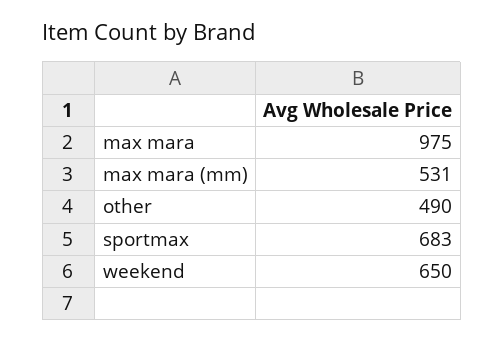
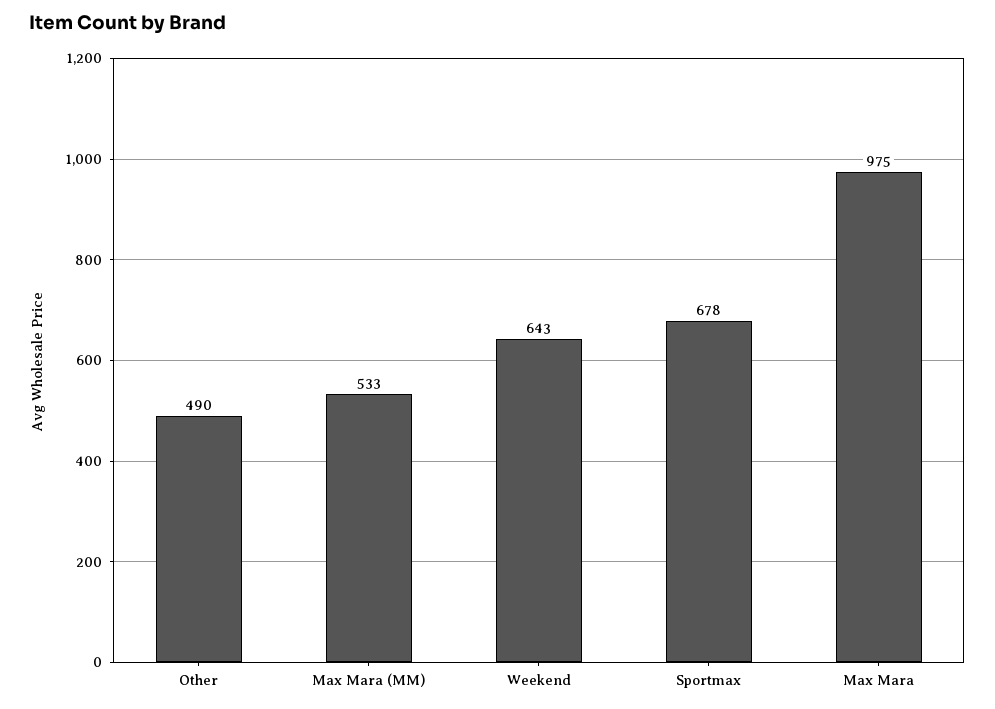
  {
    "max mara": 975,
-   "max mara (mm)": 531,
+   "max mara (mm)": 533,
    "other": 490,
-   "sportmax": 683,
+   "sportmax": 678,
-   "weekend": 650
+   "weekend": 643
  }

